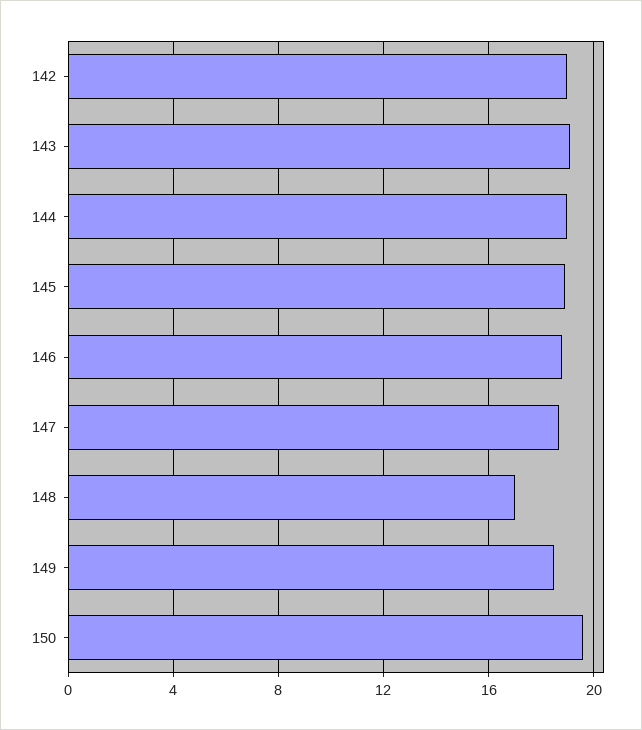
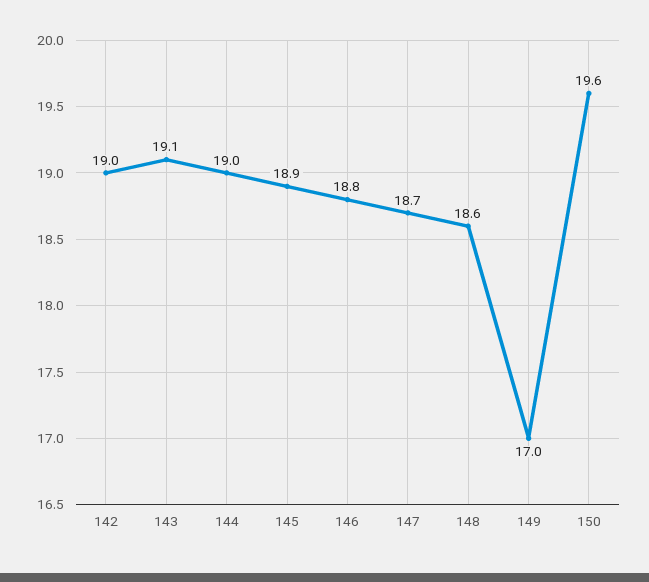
  {
    "142": 19,
    "143": 19.1,
    "144": 19,
    "145": 18.9,
    "146": 18.8,
    "147": 18.7,
-   "148": 17,
+   "148": 18.6,
-   "149": 18.5,
+   "149": 17,
    "150": 19.6
  }

